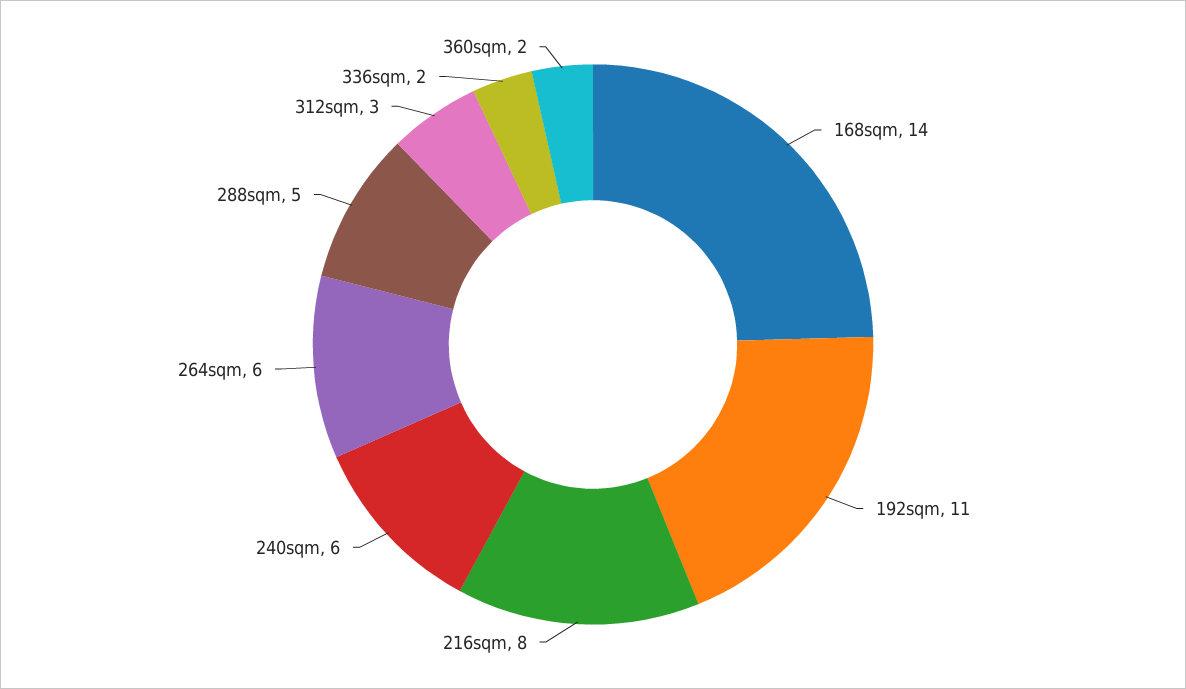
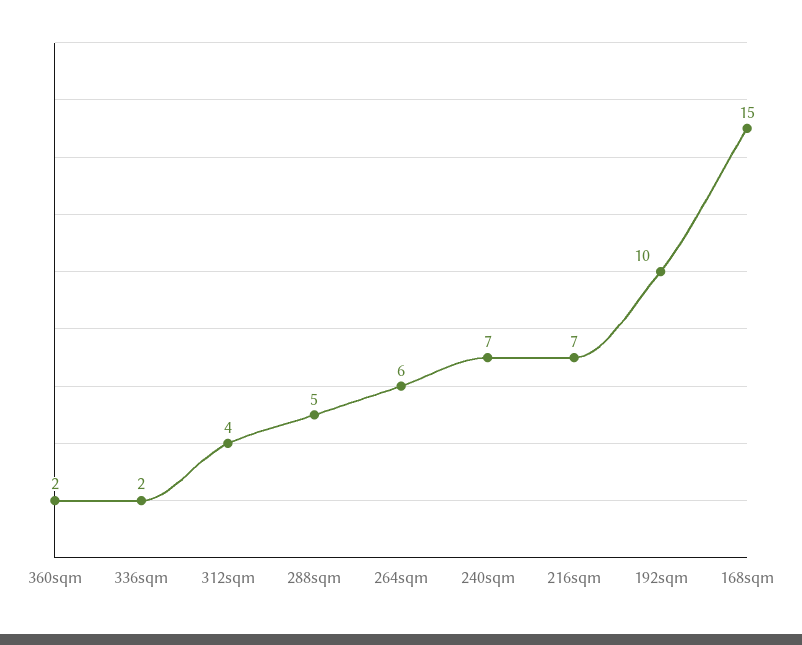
  {
-   "168sqm": 14,
+   "168sqm": 15,
-   "192sqm": 11,
+   "192sqm": 10,
-   "216sqm": 8,
+   "216sqm": 7,
-   "240sqm": 6,
+   "240sqm": 7,
    "264sqm": 6,
    "288sqm": 5,
-   "312sqm": 3,
+   "312sqm": 4,
    "336sqm": 2,
    "360sqm": 2
  }

